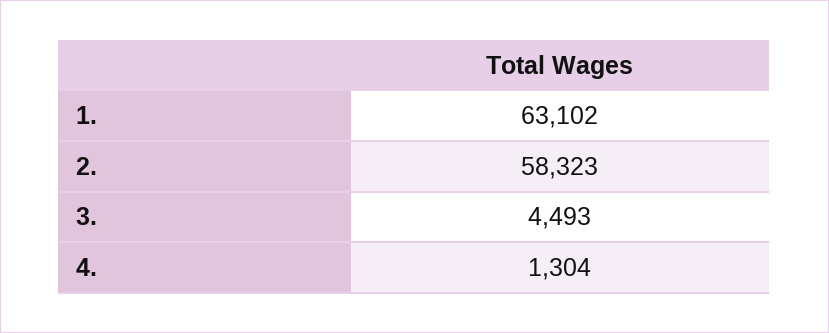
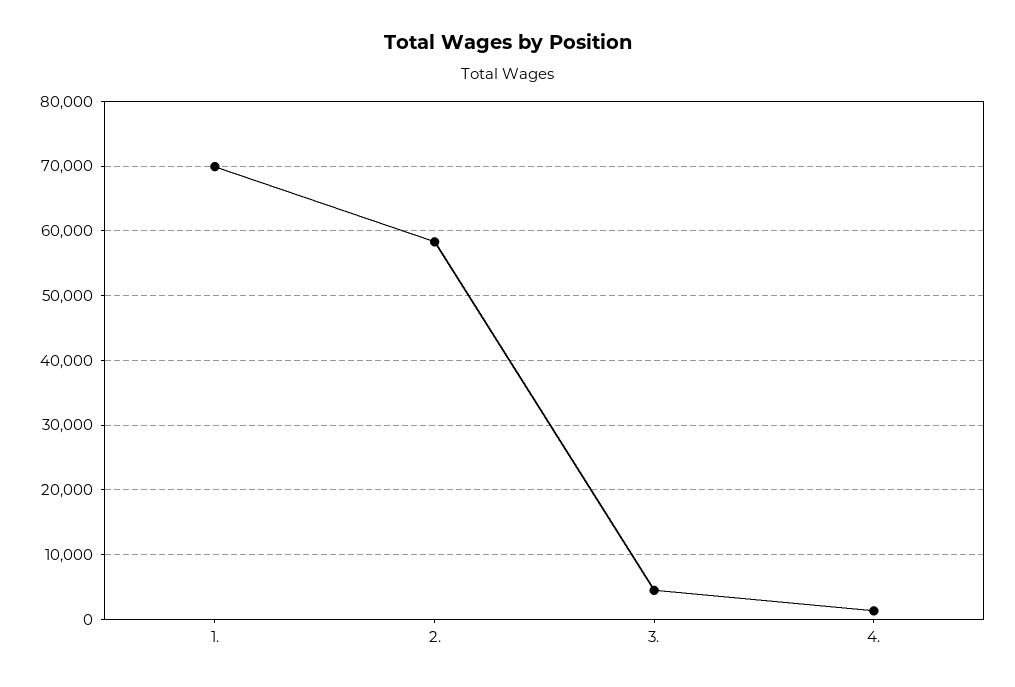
  {
-   "1.": 63102,
+   "1.": 70000,
    "2.": 58323,
    "3.": 4493,
    "4.": 1304
  }

